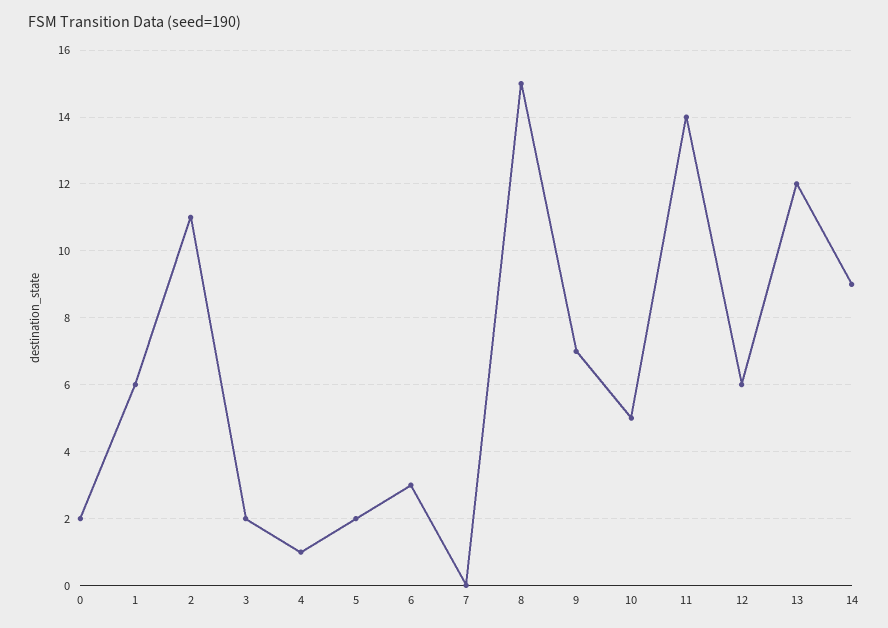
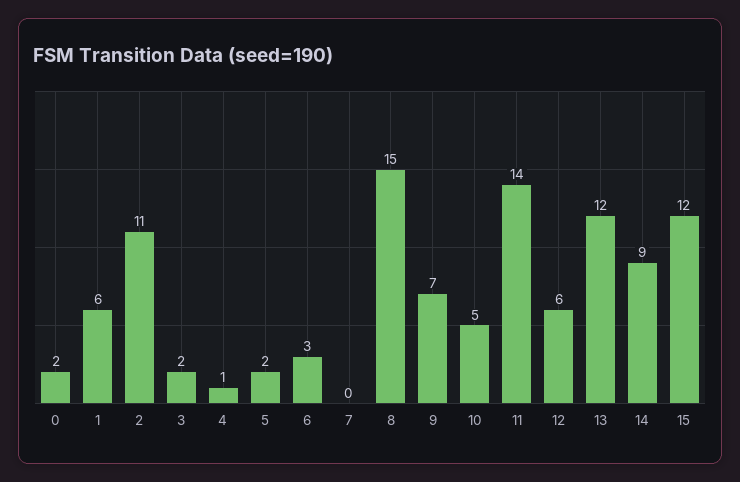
  {
    "0": 2,
    "1": 6,
    "2": 11,
    "3": 2,
    "4": 1,
    "5": 2,
    "6": 3,
    "7": 0,
    "8": 15,
    "9": 7,
    "10": 5,
    "11": 14,
    "12": 6,
    "13": 12,
-   "14": 9
+   "14": 9,
+   "15": 12
  }

